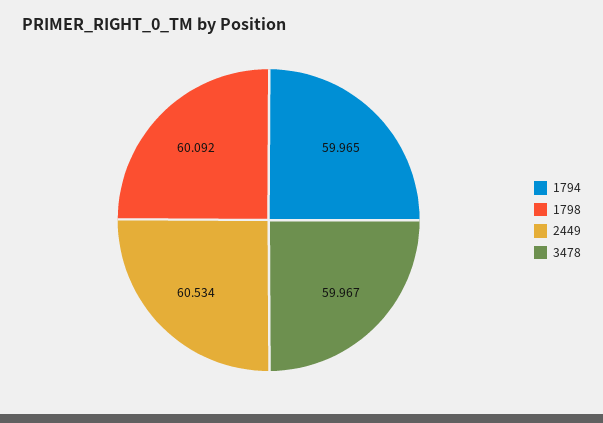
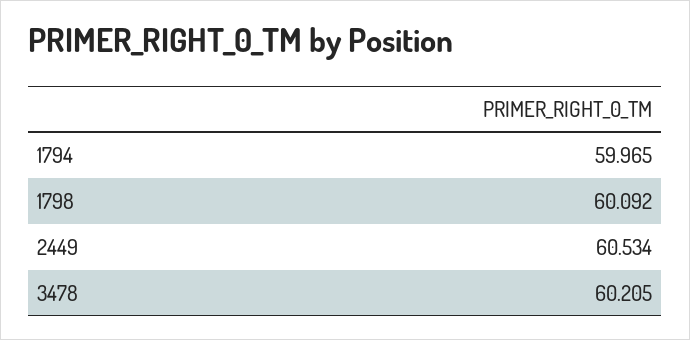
  {
    "1794": 59.965,
    "1798": 60.092,
    "2449": 60.534,
-   "3478": 59.967
+   "3478": 60.205
  }

